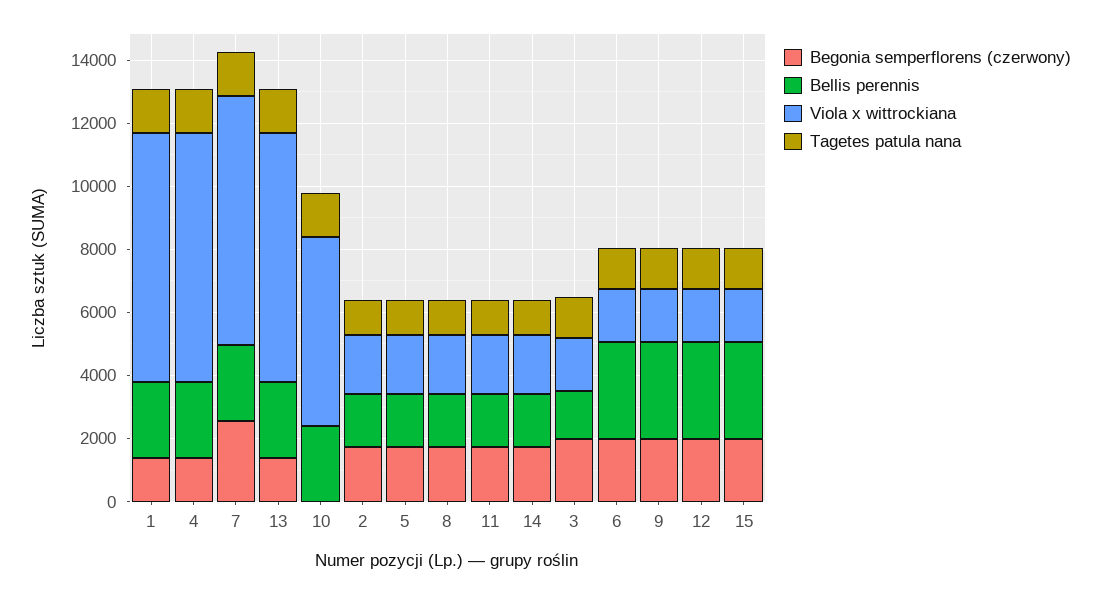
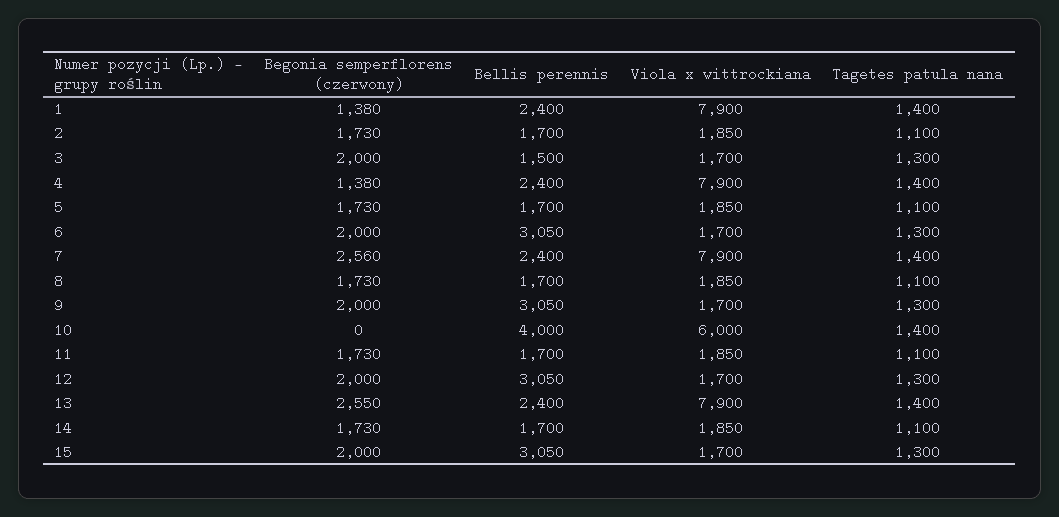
  {
    "Begonia semperflorens (czerwony)": {
      "1": 1380,
      "4": 1380,
      "7": 2560,
-     "13": 1500,
+     "13": 2550,
      "10": 0,
      "2": 1730,
      "5": 1730,
      "8": 1730,
      "11": 1730,
      "14": 1730,
      "3": 2000,
      "6": 2000,
      "9": 2000,
      "12": 2000,
      "15": 2000
    },
    "Bellis perennis": {
      "1": 2400,
      "4": 2400,
      "7": 2400,
      "13": 2400,
-     "10": 2500,
+     "10": 4000,
      "2": 1700,
      "5": 1700,
      "8": 1700,
      "11": 1700,
      "14": 1700,
      "3": 1500,
      "6": 3050,
      "9": 3050,
      "12": 3050,
      "15": 3050
    },
    "Viola x wittrockiana": {
      "1": 7900,
      "4": 7900,
      "7": 7900,
      "13": 7900,
      "10": 6000,
      "2": 1850,
      "5": 1850,
      "8": 1850,
      "11": 1850,
      "14": 1850,
      "3": 1700,
      "6": 1700,
      "9": 1700,
      "12": 1700,
      "15": 1700
    },
    "Tagetes patula nana": {
      "1": 1400,
      "4": 1400,
      "7": 1400,
      "13": 1400,
      "10": 1400,
      "2": 1100,
      "5": 1100,
      "8": 1100,
      "11": 1100,
      "14": 1100,
      "3": 1300,
      "6": 1300,
      "9": 1300,
      "12": 1300,
      "15": 1300
    }
  }

